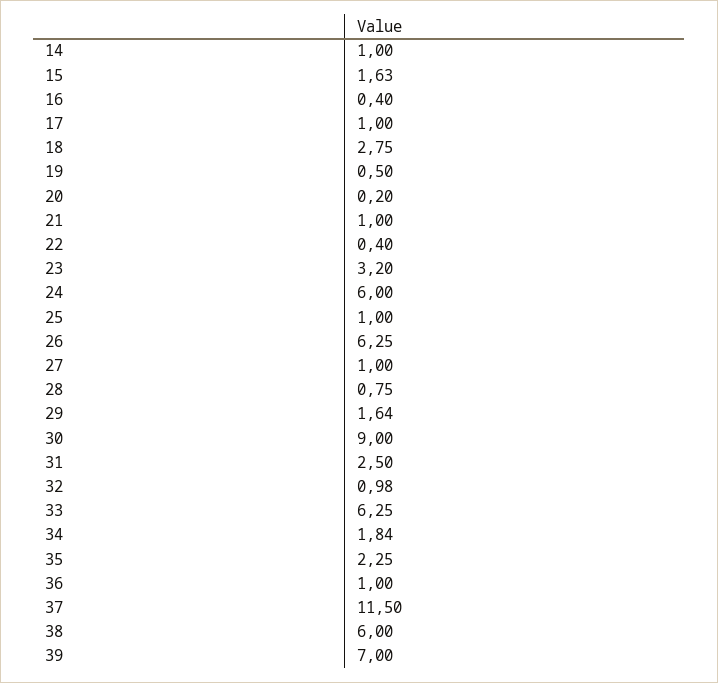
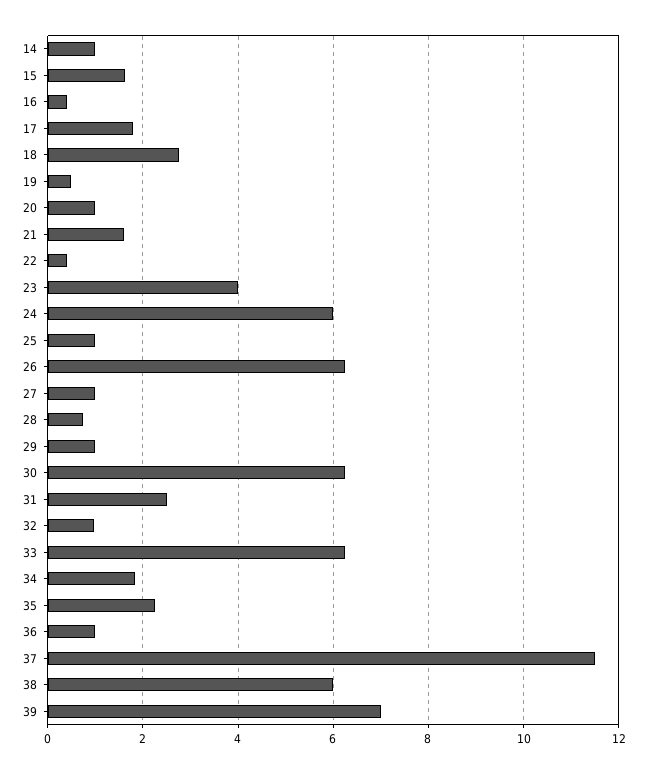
  {
    "14": 1,
    "15": 1.63,
    "16": 0.4,
-   "17": 1,
+   "17": 1.8,
    "18": 2.75,
    "19": 0.5,
-   "20": 0.2,
+   "20": 1,
-   "21": 1,
+   "21": 1.6,
    "22": 0.4,
-   "23": 3.2,
+   "23": 4,
    "24": 6,
    "25": 1,
    "26": 6.25,
    "27": 1,
    "28": 0.75,
-   "29": 1.64,
+   "29": 1,
-   "30": 9,
+   "30": 6.2,
    "31": 2.5,
    "32": 0.98,
    "33": 6.25,
    "34": 1.84,
    "35": 2.25,
    "36": 1,
    "37": 11.5,
    "38": 6,
    "39": 7
  }

